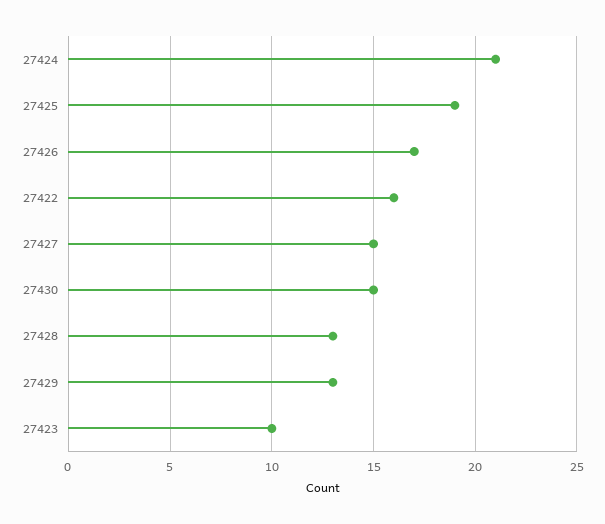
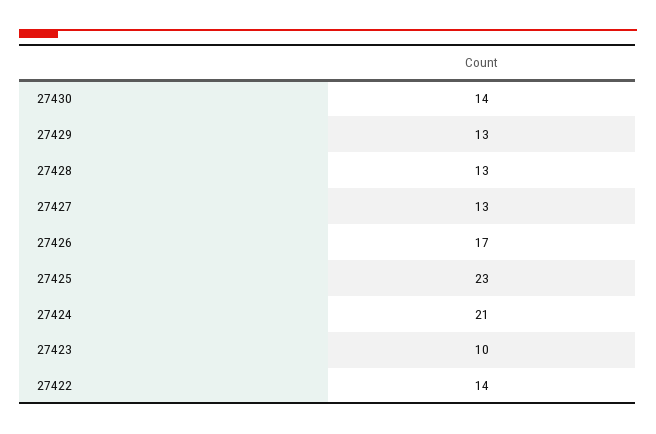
  {
    "27424": 21,
-   "27425": 19,
+   "27425": 23,
    "27426": 17,
-   "27422": 16,
+   "27422": 14,
-   "27427": 15,
+   "27427": 13,
-   "27430": 15,
+   "27430": 14,
    "27428": 13,
    "27429": 13,
    "27423": 10
  }

